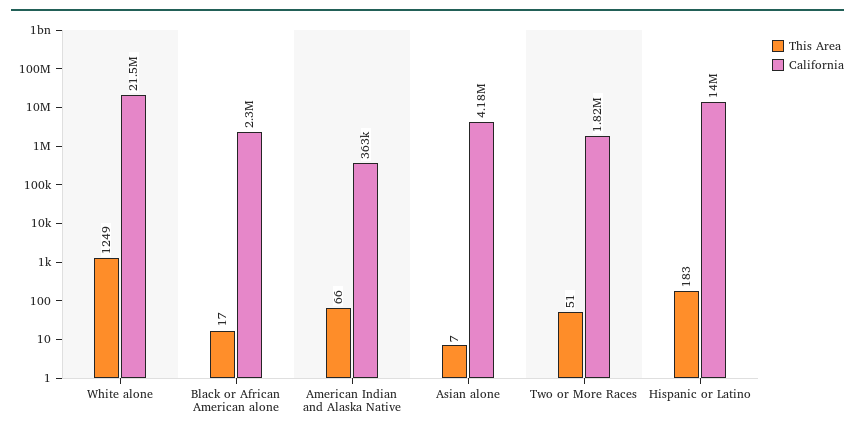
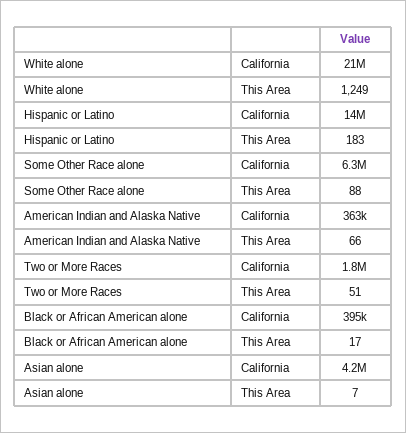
  {
    "This Area": {
      "White alone": 1249,
      "Black or African American alone": 17,
      "American Indian and Alaska Native": 66,
      "Asian alone": 7,
      "Two or More Races": 51,
-     "Hispanic or Latino": 183
+     "Hispanic or Latino": 183,
+     "Some Other Race alone": 88
    },
    "California": {
      "White alone": 21500000,
-     "Black or African American alone": 2300000,
+     "Black or African American alone": 395000,
      "American Indian and Alaska Native": 363000,
      "Asian alone": 4180000,
      "Two or More Races": 1820000,
-     "Hispanic or Latino": 14000000
+     "Hispanic or Latino": 14000000,
+     "Some Other Race alone": 6300000
    }
  }

